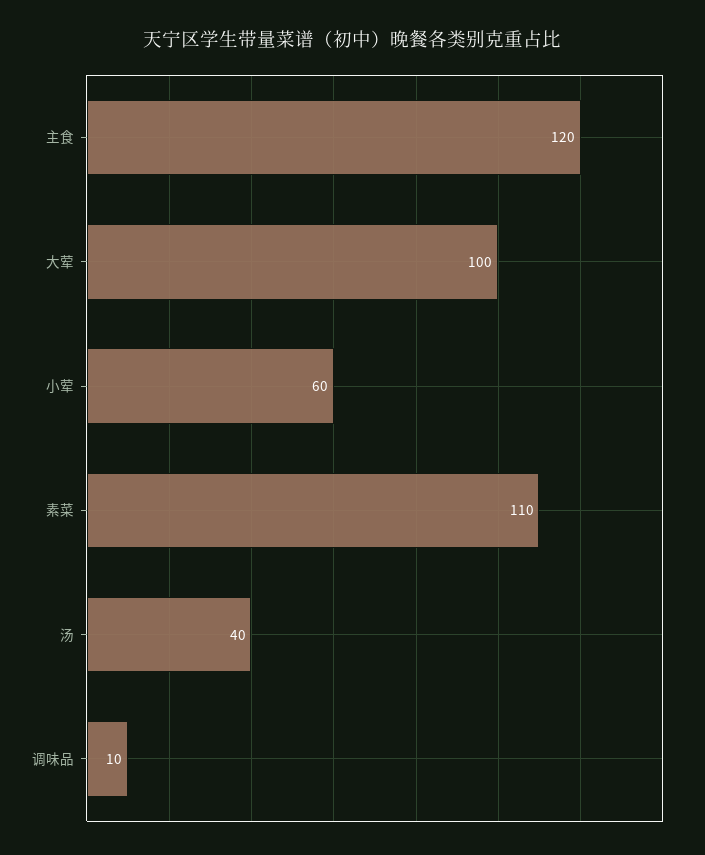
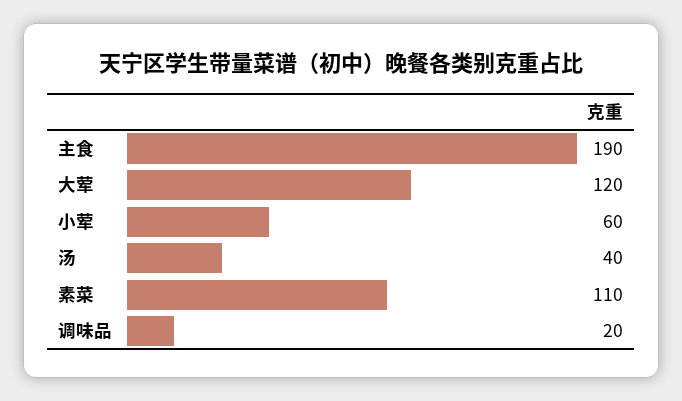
  {
-   "主食": 120,
+   "主食": 190,
-   "大荤": 100,
+   "大荤": 120,
    "小荤": 60,
    "素菜": 110,
    "汤": 40,
-   "调味品": 10
+   "调味品": 20
  }

